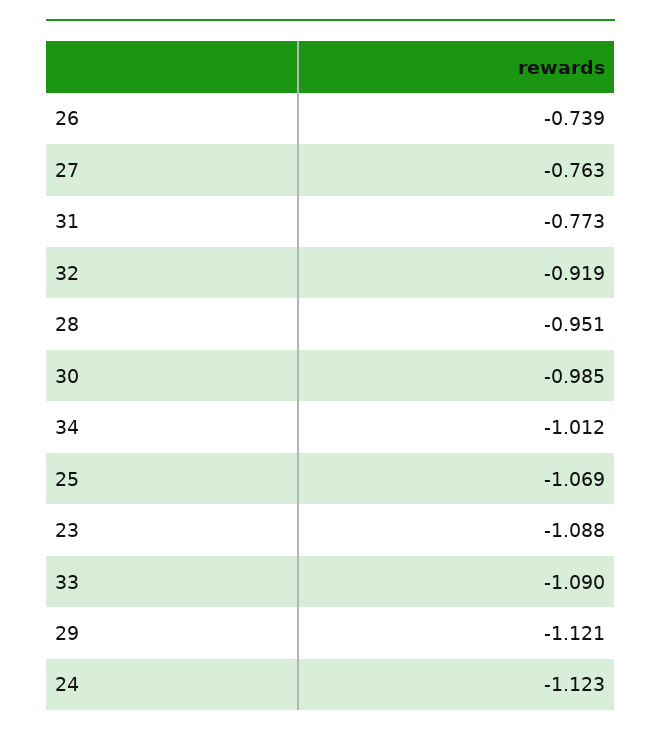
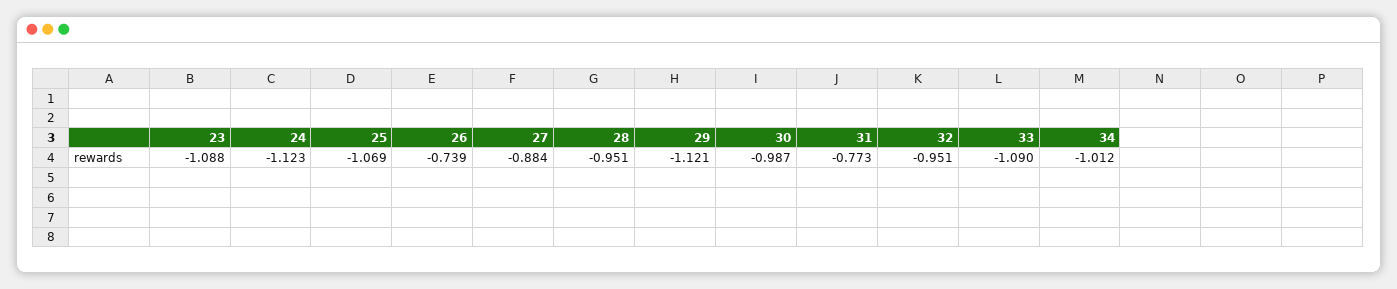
  {
    "26": -0.739,
-   "27": -0.763,
+   "27": -0.884,
    "31": -0.773,
-   "32": -0.919,
+   "32": -0.951,
    "28": -0.951,
-   "30": -0.985,
+   "30": -0.987,
    "34": -1.012,
    "25": -1.069,
    "23": -1.088,
    "33": -1.09,
    "29": -1.121,
    "24": -1.123
  }

